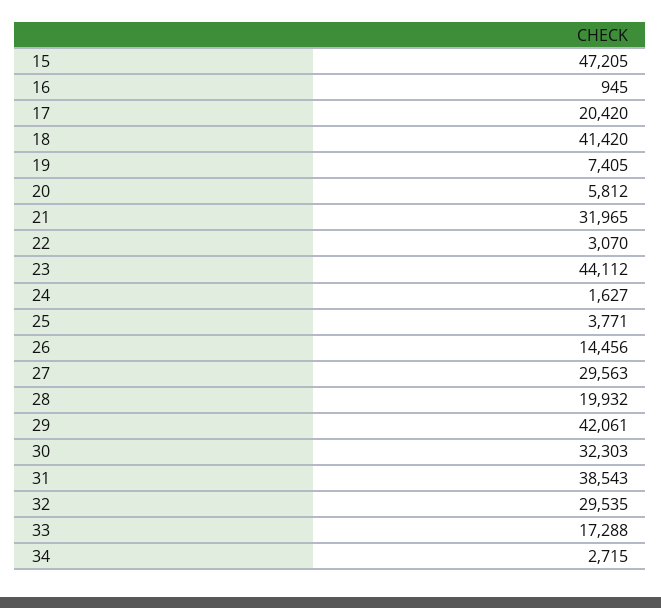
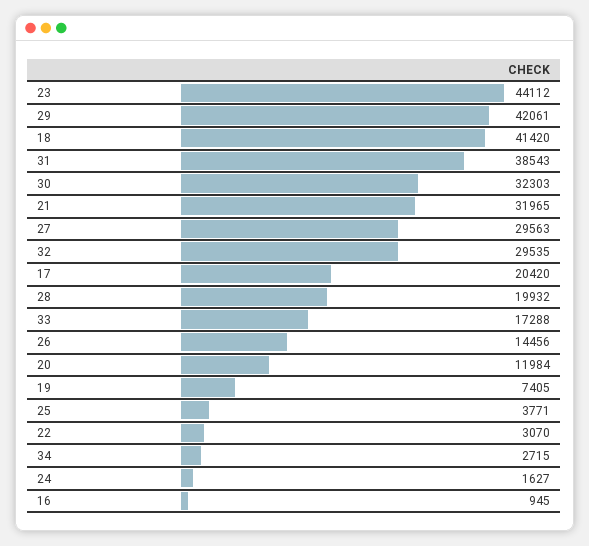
  {
-   "15": 47205,
    "16": 945,
    "17": 20420,
    "18": 41420,
    "19": 7405,
-   "20": 5812,
+   "20": 11984,
    "21": 31965,
    "22": 3070,
    "23": 44112,
    "24": 1627,
    "25": 3771,
    "26": 14456,
    "27": 29563,
    "28": 19932,
    "29": 42061,
    "30": 32303,
    "31": 38543,
    "32": 29535,
    "33": 17288,
    "34": 2715
  }

